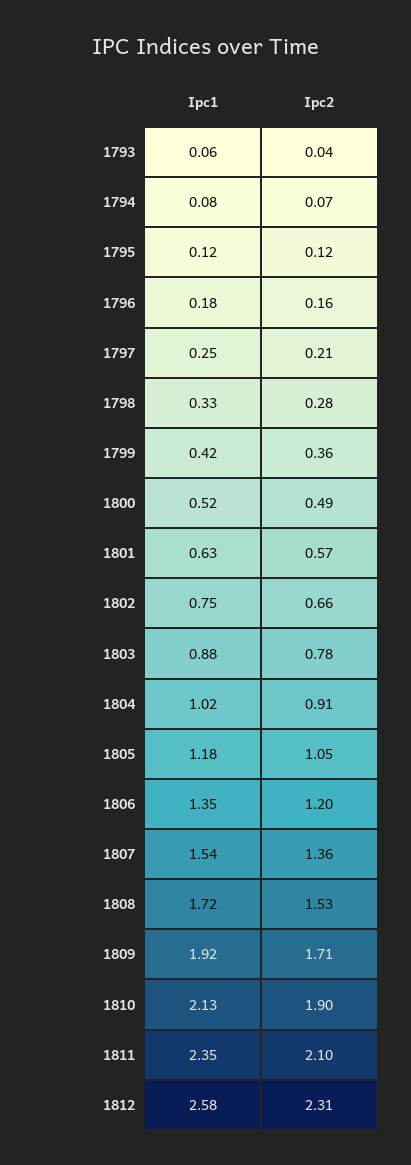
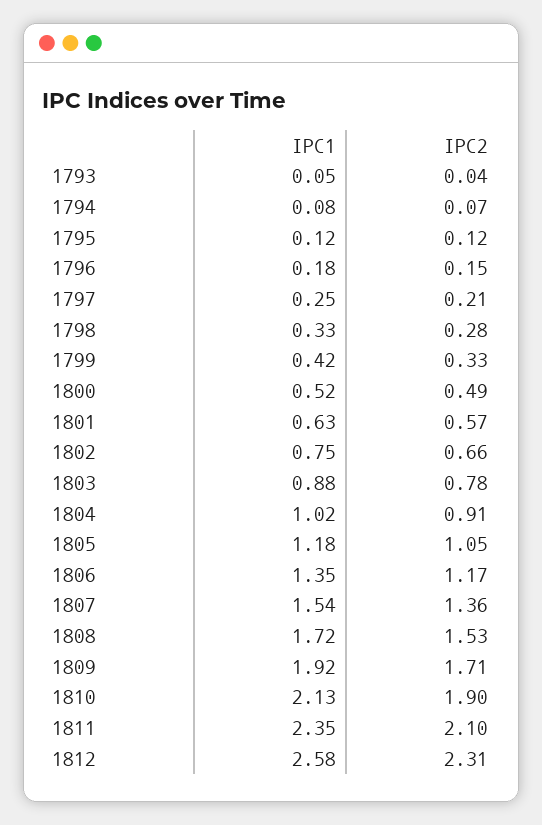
  {
    "Ipc1": {
-     "1793": 0.06,
+     "1793": 0.05,
      "1794": 0.08,
      "1795": 0.12,
      "1796": 0.18,
      "1797": 0.25,
      "1798": 0.33,
      "1799": 0.42,
      "1800": 0.52,
      "1801": 0.63,
      "1802": 0.75,
      "1803": 0.88,
      "1804": 1.02,
      "1805": 1.18,
      "1806": 1.35,
      "1807": 1.54,
      "1808": 1.72,
      "1809": 1.92,
      "1810": 2.13,
      "1811": 2.35,
      "1812": 2.58
    },
    "Ipc2": {
      "1793": 0.04,
      "1794": 0.07,
      "1795": 0.12,
-     "1796": 0.16,
+     "1796": 0.15,
      "1797": 0.21,
      "1798": 0.28,
-     "1799": 0.36,
+     "1799": 0.33,
      "1800": 0.49,
      "1801": 0.57,
      "1802": 0.66,
      "1803": 0.78,
      "1804": 0.91,
      "1805": 1.05,
-     "1806": 1.2,
+     "1806": 1.17,
      "1807": 1.36,
      "1808": 1.53,
      "1809": 1.71,
      "1810": 1.9,
      "1811": 2.1,
      "1812": 2.31
    }
  }

